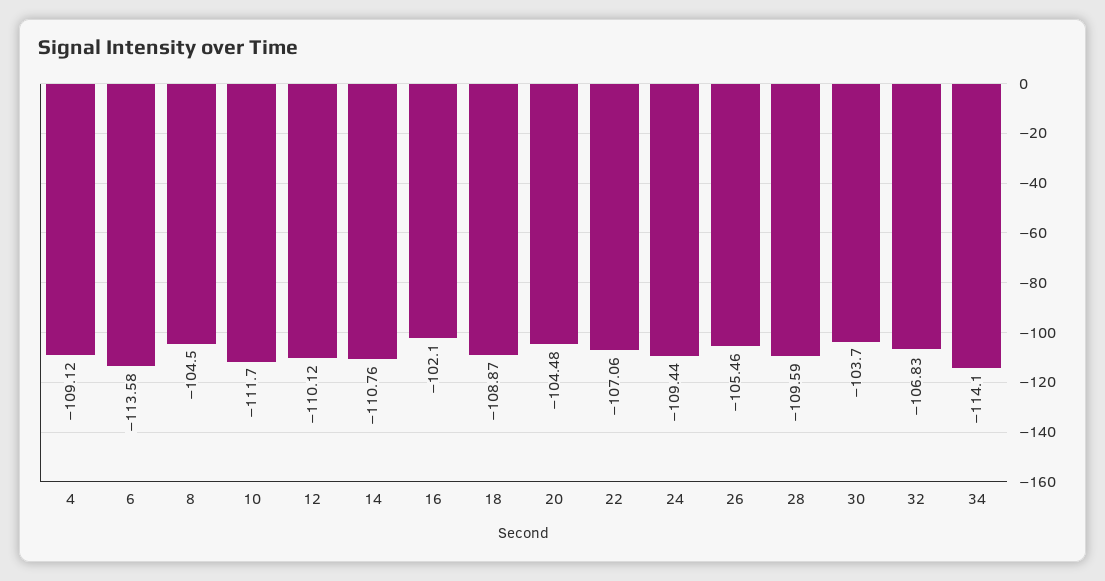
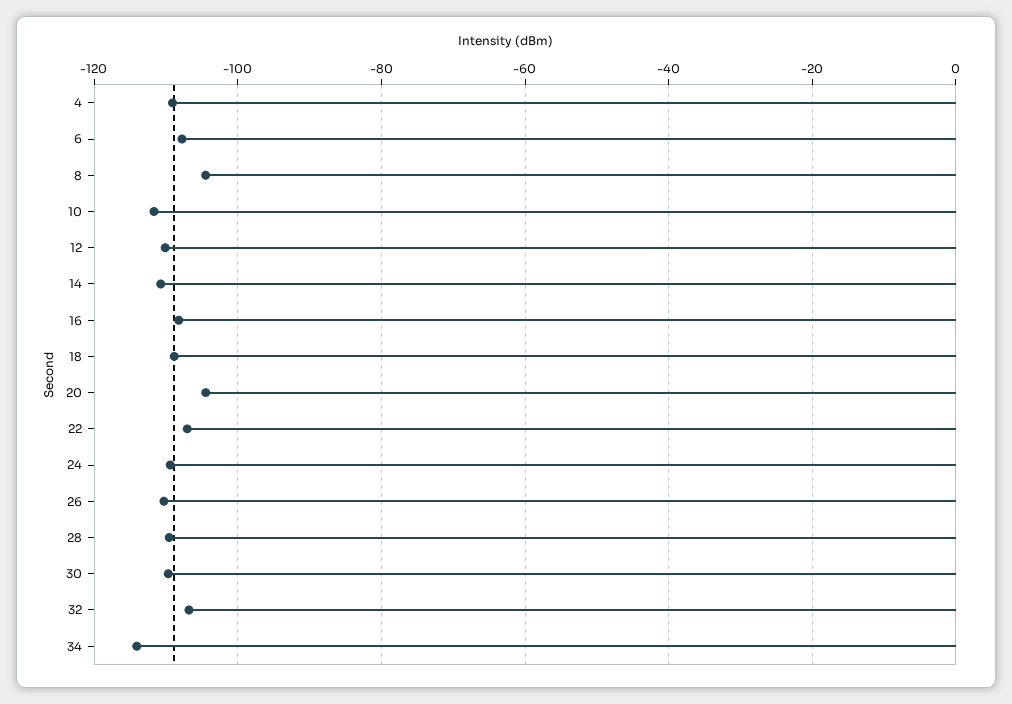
  {
    "4": -109.12,
-   "6": -113.58,
+   "6": -108,
    "8": -104.5,
    "10": -111.7,
    "12": -110.12,
    "14": -110.76,
-   "16": -102.1,
+   "16": -108,
    "18": -108.87,
    "20": -104.48,
    "22": -107.06,
    "24": -109.44,
-   "26": -105.46,
+   "26": -110,
    "28": -109.59,
-   "30": -103.7,
+   "30": -110,
    "32": -106.83,
    "34": -114.1
  }

